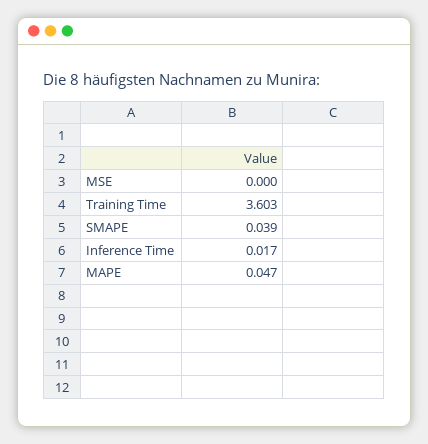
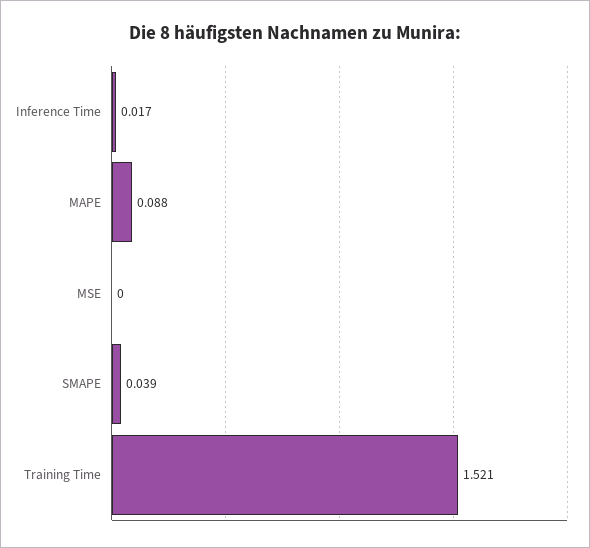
  {
    "MSE": 0,
-   "Training Time": 3.603,
+   "Training Time": 1.521,
    "SMAPE": 0.039,
    "Inference Time": 0.017,
-   "MAPE": 0.047
+   "MAPE": 0.088
  }

